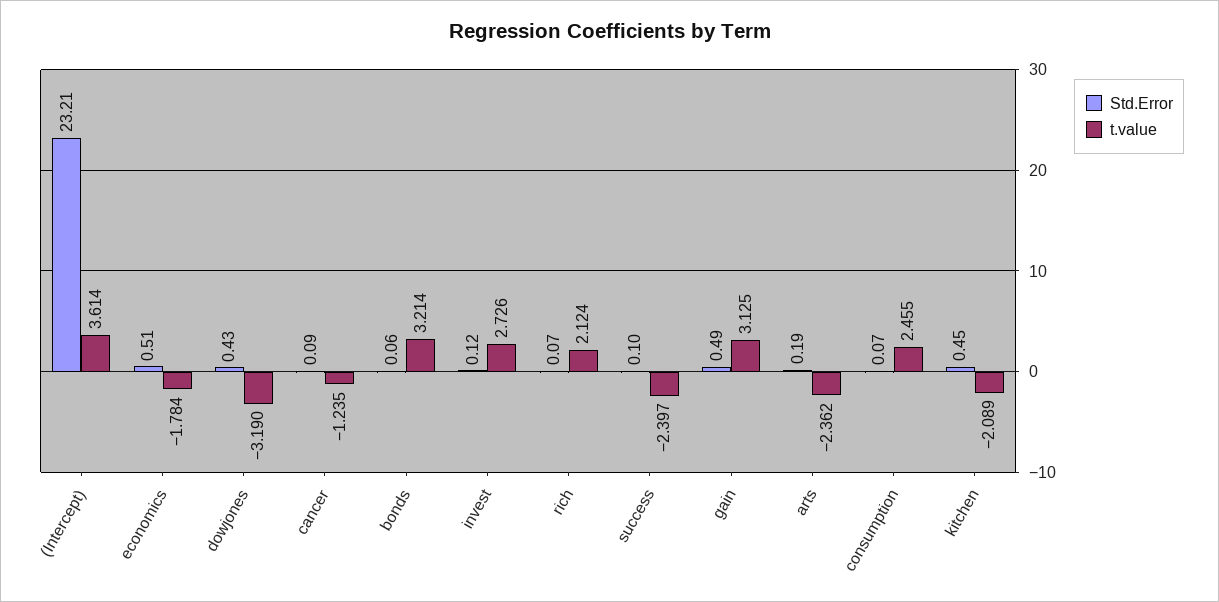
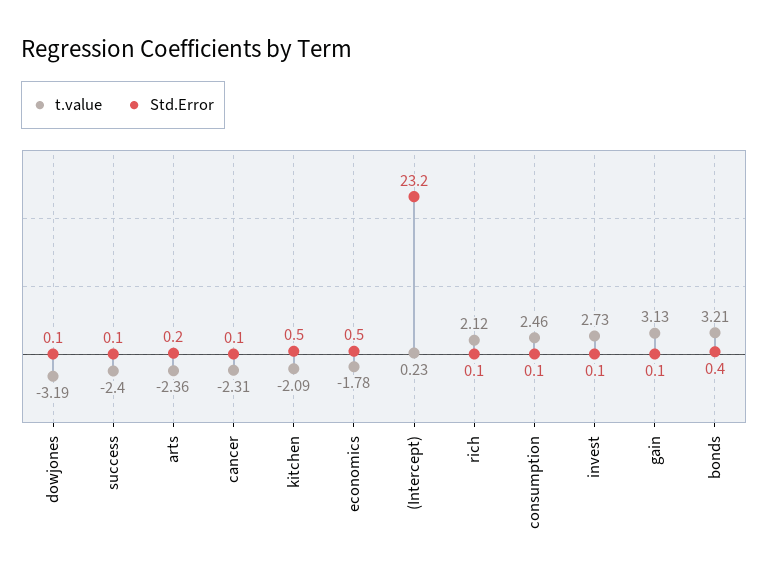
  {
    "Std.Error": {
      "(Intercept)": 23.21,
      "economics": 0.51,
-     "dowjones": 0.43,
+     "dowjones": 0.1,
      "cancer": 0.09,
-     "bonds": 0.06,
+     "bonds": 0.4,
      "invest": 0.12,
      "rich": 0.07,
      "success": 0.1,
-     "gain": 0.49,
+     "gain": 0.1,
      "arts": 0.19,
      "consumption": 0.07,
      "kitchen": 0.45
    },
    "t.value": {
-     "(Intercept)": 3.614,
+     "(Intercept)": 0.23,
      "economics": -1.784,
      "dowjones": -3.19,
-     "cancer": -1.235,
+     "cancer": -2.31,
      "bonds": 3.214,
      "invest": 2.726,
      "rich": 2.124,
      "success": -2.397,
      "gain": 3.125,
      "arts": -2.362,
      "consumption": 2.455,
      "kitchen": -2.089
    }
  }

